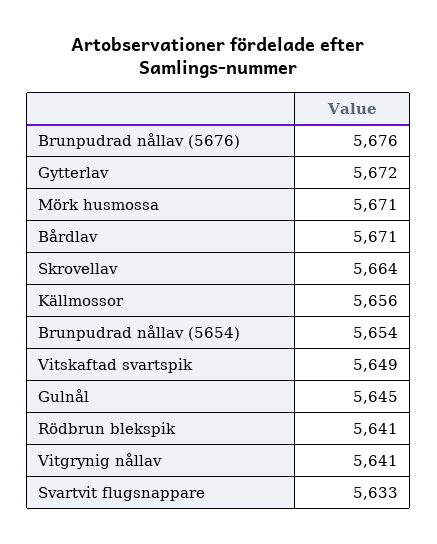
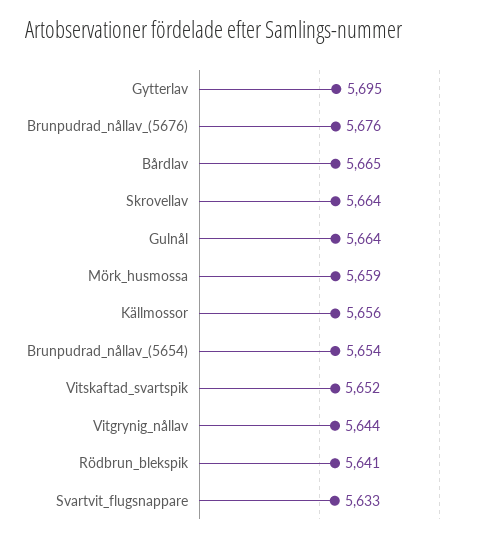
  {
    "Brunpudrad nållav (5676)": 5676,
-   "Gytterlav": 5672,
+   "Gytterlav": 5695,
-   "Mörk husmossa": 5671,
+   "Mörk husmossa": 5659,
-   "Bårdlav": 5671,
+   "Bårdlav": 5665,
    "Skrovellav": 5664,
    "Källmossor": 5656,
    "Brunpudrad nållav (5654)": 5654,
-   "Vitskaftad svartspik": 5649,
+   "Vitskaftad svartspik": 5652,
-   "Gulnål": 5645,
+   "Gulnål": 5664,
    "Rödbrun blekspik": 5641,
-   "Vitgrynig nållav": 5641,
+   "Vitgrynig nållav": 5644,
    "Svartvit flugsnappare": 5633
  }

